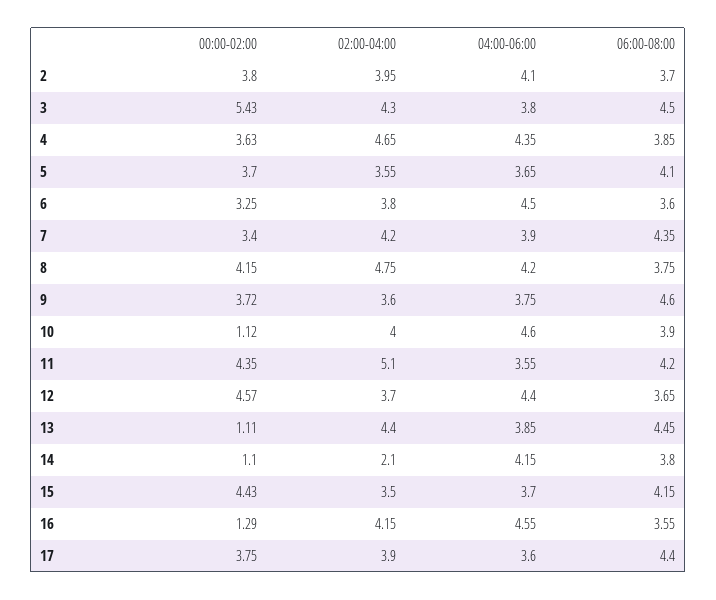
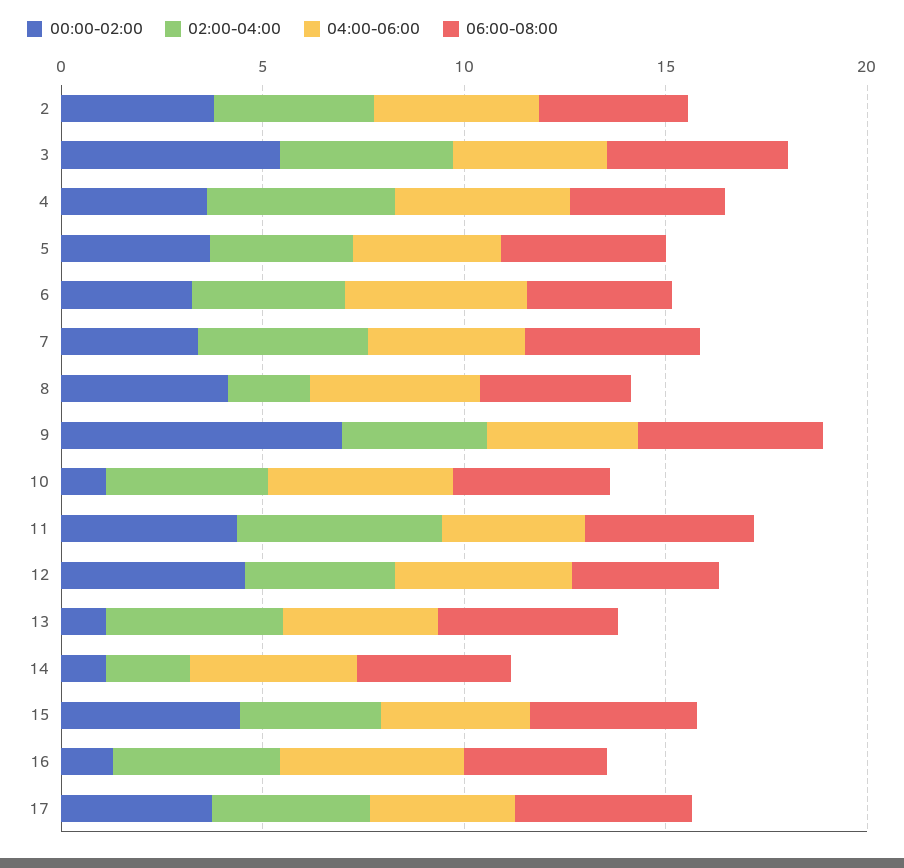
  {
    "00:00-02:00": {
      "2": 3.8,
      "3": 5.43,
      "4": 3.63,
      "5": 3.7,
      "6": 3.25,
      "7": 3.4,
      "8": 4.15,
-     "9": 3.72,
+     "9": 7,
      "10": 1.12,
      "11": 4.35,
      "12": 4.57,
      "13": 1.11,
      "14": 1.1,
      "15": 4.43,
      "16": 1.29,
      "17": 3.75
    },
    "02:00-04:00": {
      "2": 3.95,
      "3": 4.3,
      "4": 4.65,
      "5": 3.55,
      "6": 3.8,
      "7": 4.2,
-     "8": 4.75,
+     "8": 2,
      "9": 3.6,
      "10": 4,
      "11": 5.1,
      "12": 3.7,
      "13": 4.4,
      "14": 2.1,
      "15": 3.5,
      "16": 4.15,
      "17": 3.9
    },
    "04:00-06:00": {
      "2": 4.1,
      "3": 3.8,
      "4": 4.35,
      "5": 3.65,
      "6": 4.5,
      "7": 3.9,
      "8": 4.2,
      "9": 3.75,
      "10": 4.6,
      "11": 3.55,
      "12": 4.4,
      "13": 3.85,
      "14": 4.15,
      "15": 3.7,
      "16": 4.55,
      "17": 3.6
    },
    "06:00-08:00": {
      "2": 3.7,
      "3": 4.5,
      "4": 3.85,
      "5": 4.1,
      "6": 3.6,
      "7": 4.35,
      "8": 3.75,
      "9": 4.6,
      "10": 3.9,
      "11": 4.2,
      "12": 3.65,
      "13": 4.45,
      "14": 3.8,
      "15": 4.15,
      "16": 3.55,
      "17": 4.4
    }
  }

